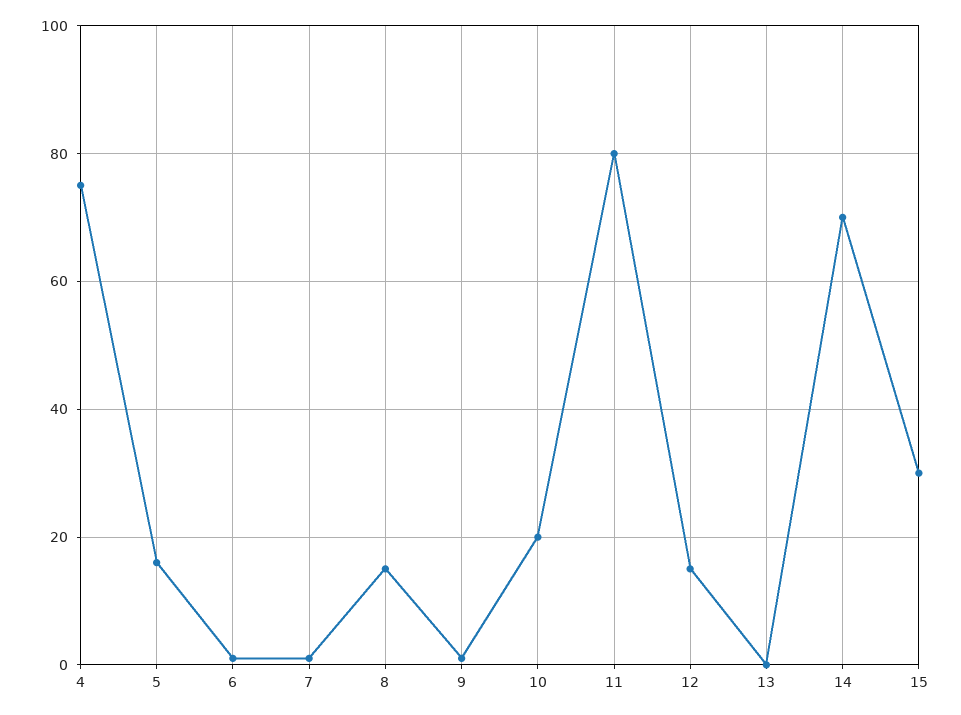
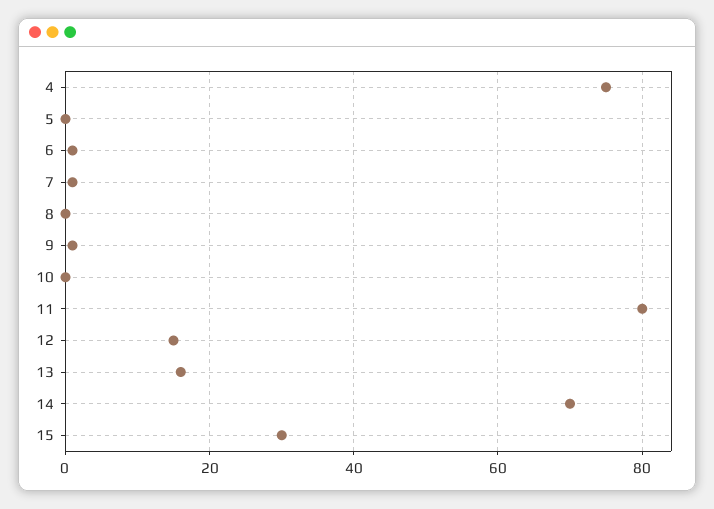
  {
    "4": 75,
-   "5": 15,
+   "5": 0,
    "6": 0,
    "7": 0,
-   "8": 15,
+   "8": 0,
    "9": 0,
-   "10": 20,
+   "10": 0,
    "11": 80,
    "12": 15,
-   "13": 0,
+   "13": 15,
    "14": 70,
    "15": 30
  }

